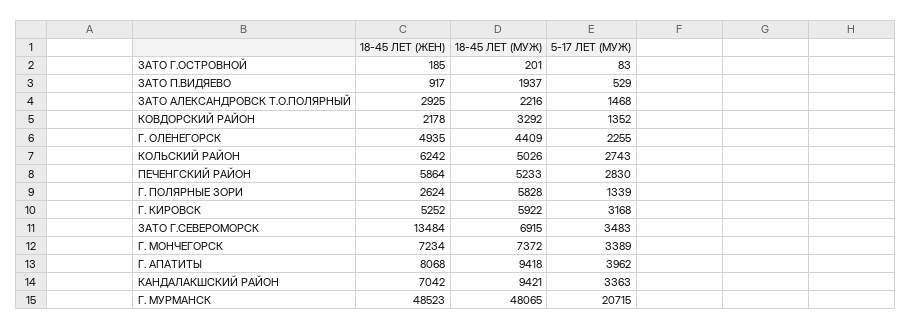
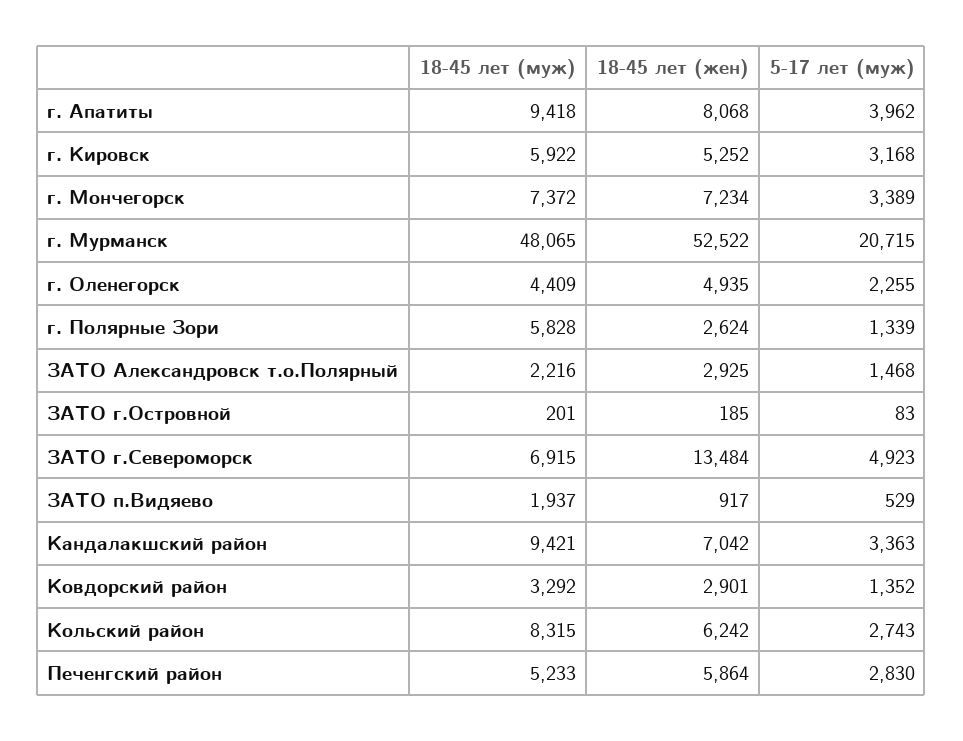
  {
    "18-45 ЛЕТ (ЖЕН)": {
      "ЗАТО Г.ОСТРОВНОЙ": 185,
      "ЗАТО П.ВИДЯЕВО": 917,
      "ЗАТО АЛЕКСАНДРОВСК Т.О.ПОЛЯРНЫЙ": 2925,
-     "КОВДОРСКИЙ РАЙОН": 2178,
+     "КОВДОРСКИЙ РАЙОН": 2901,
      "Г. ОЛЕНЕГОРСК": 4935,
      "КОЛЬСКИЙ РАЙОН": 6242,
      "ПЕЧЕНГСКИЙ РАЙОН": 5864,
      "Г. ПОЛЯРНЫЕ ЗОРИ": 2624,
      "Г. КИРОВСК": 5252,
      "ЗАТО Г.СЕВЕРОМОРСК": 13484,
      "Г. МОНЧЕГОРСК": 7234,
      "Г. АПАТИТЫ": 8068,
      "КАНДАЛАКШСКИЙ РАЙОН": 7042,
-     "Г. МУРМАНСК": 48523
+     "Г. МУРМАНСК": 52522
    },
    "18-45 ЛЕТ (МУЖ)": {
      "ЗАТО Г.ОСТРОВНОЙ": 201,
      "ЗАТО П.ВИДЯЕВО": 1937,
      "ЗАТО АЛЕКСАНДРОВСК Т.О.ПОЛЯРНЫЙ": 2216,
      "КОВДОРСКИЙ РАЙОН": 3292,
      "Г. ОЛЕНЕГОРСК": 4409,
-     "КОЛЬСКИЙ РАЙОН": 5026,
+     "КОЛЬСКИЙ РАЙОН": 8315,
      "ПЕЧЕНГСКИЙ РАЙОН": 5233,
      "Г. ПОЛЯРНЫЕ ЗОРИ": 5828,
      "Г. КИРОВСК": 5922,
      "ЗАТО Г.СЕВЕРОМОРСК": 6915,
      "Г. МОНЧЕГОРСК": 7372,
      "Г. АПАТИТЫ": 9418,
      "КАНДАЛАКШСКИЙ РАЙОН": 9421,
      "Г. МУРМАНСК": 48065
    },
    "5-17 ЛЕТ (МУЖ)": {
      "ЗАТО Г.ОСТРОВНОЙ": 83,
      "ЗАТО П.ВИДЯЕВО": 529,
      "ЗАТО АЛЕКСАНДРОВСК Т.О.ПОЛЯРНЫЙ": 1468,
      "КОВДОРСКИЙ РАЙОН": 1352,
      "Г. ОЛЕНЕГОРСК": 2255,
      "КОЛЬСКИЙ РАЙОН": 2743,
      "ПЕЧЕНГСКИЙ РАЙОН": 2830,
      "Г. ПОЛЯРНЫЕ ЗОРИ": 1339,
      "Г. КИРОВСК": 3168,
-     "ЗАТО Г.СЕВЕРОМОРСК": 3483,
+     "ЗАТО Г.СЕВЕРОМОРСК": 4923,
      "Г. МОНЧЕГОРСК": 3389,
      "Г. АПАТИТЫ": 3962,
      "КАНДАЛАКШСКИЙ РАЙОН": 3363,
      "Г. МУРМАНСК": 20715
    }
  }

